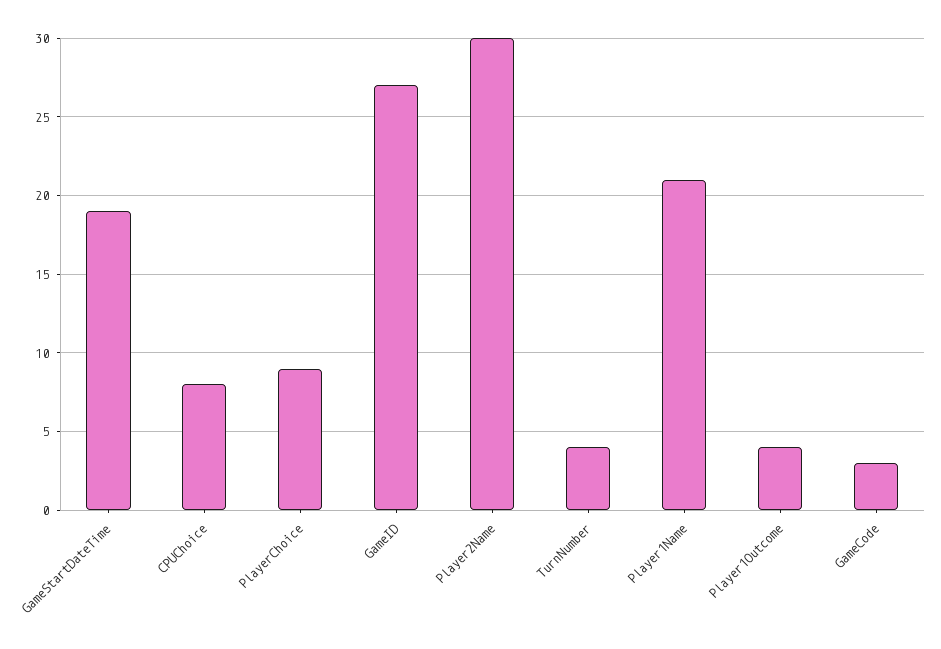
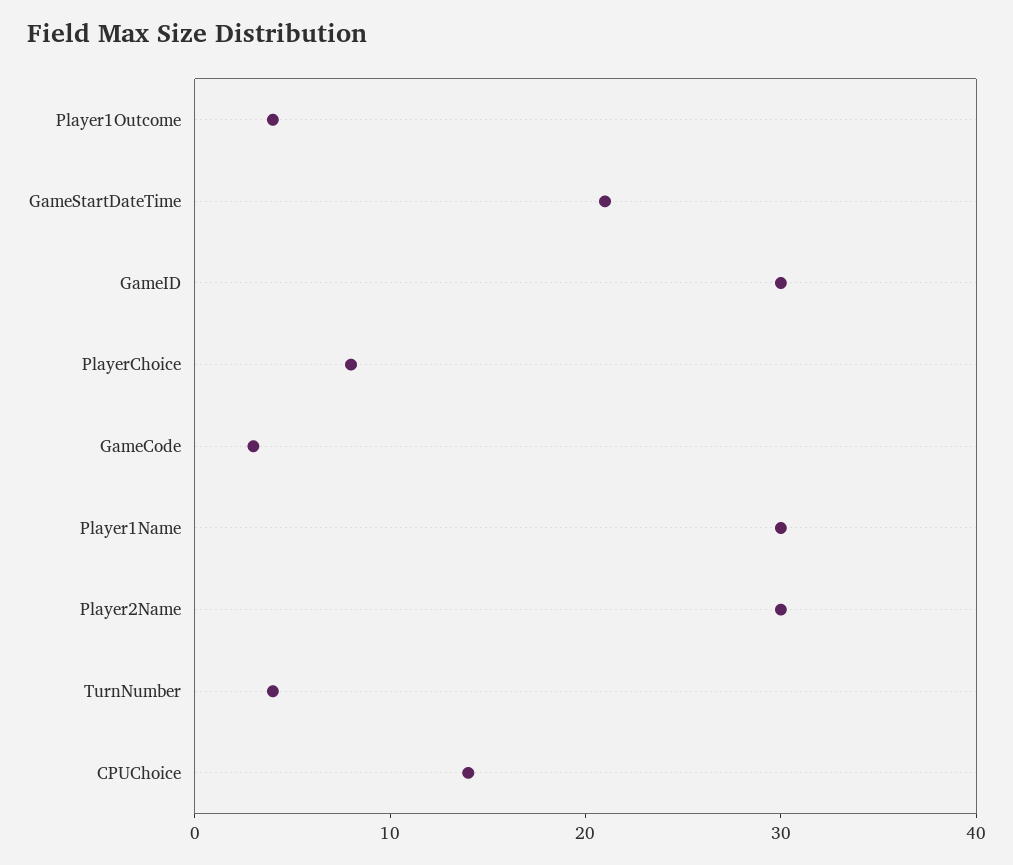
  {
-   "GameStartDateTime": 19,
+   "GameStartDateTime": 21,
-   "CPUChoice": 8,
+   "CPUChoice": 14,
-   "PlayerChoice": 9,
+   "PlayerChoice": 8,
-   "GameID": 27,
+   "GameID": 30,
    "Player2Name": 30,
    "TurnNumber": 4,
-   "Player1Name": 21,
+   "Player1Name": 30,
    "Player1Outcome": 4,
    "GameCode": 3
  }

